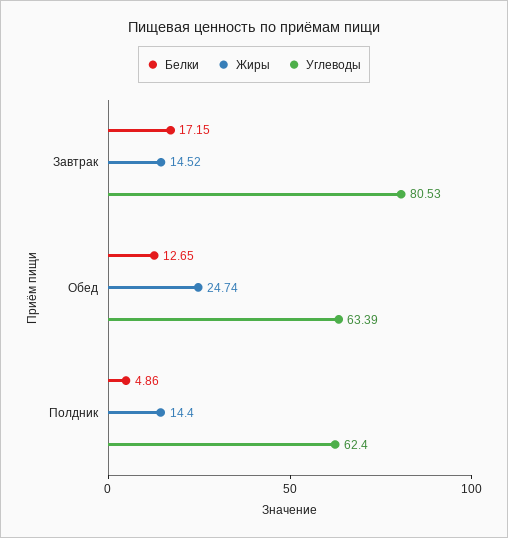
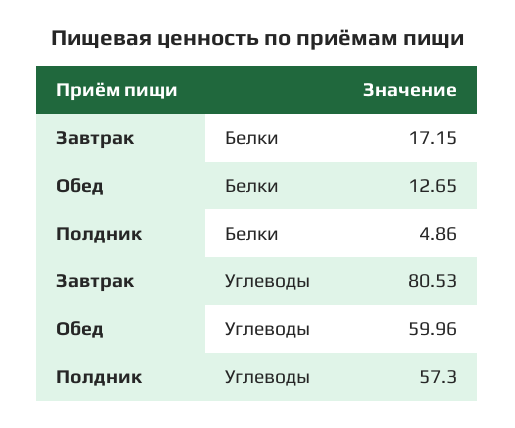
  {
    "Белки": {
      "Завтрак": 17.15,
      "Обед": 12.65,
      "Полдник": 4.86
    },
-   "Жиры": {
-     "Завтрак": 14.52,
-     "Обед": 24.74,
-     "Полдник": 14.4
-   },
    "Углеводы": {
      "Завтрак": 80.53,
-     "Обед": 63.39,
+     "Обед": 59.96,
-     "Полдник": 62.4
+     "Полдник": 57.3
    }
  }

